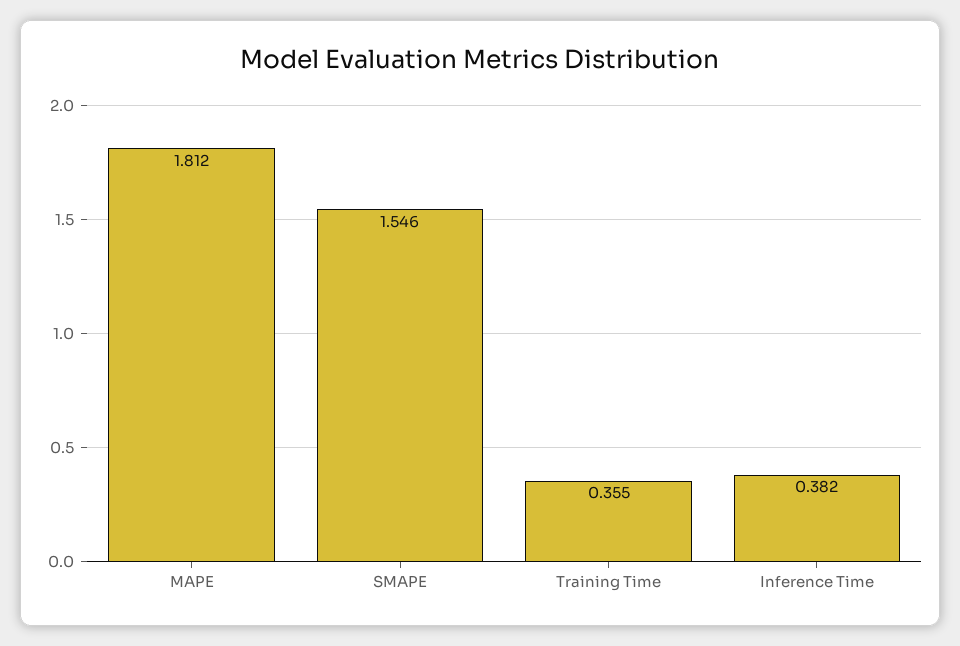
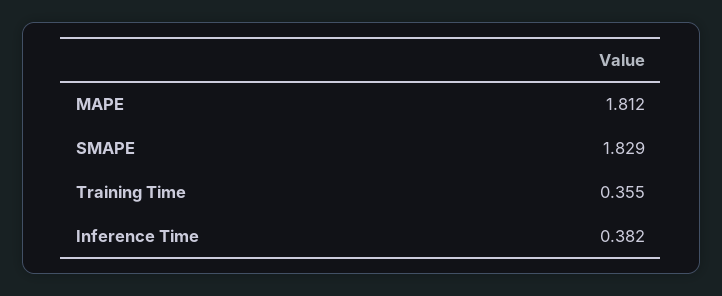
  {
    "MAPE": 1.812,
-   "SMAPE": 1.546,
+   "SMAPE": 1.829,
    "Training Time": 0.355,
    "Inference Time": 0.382
  }

